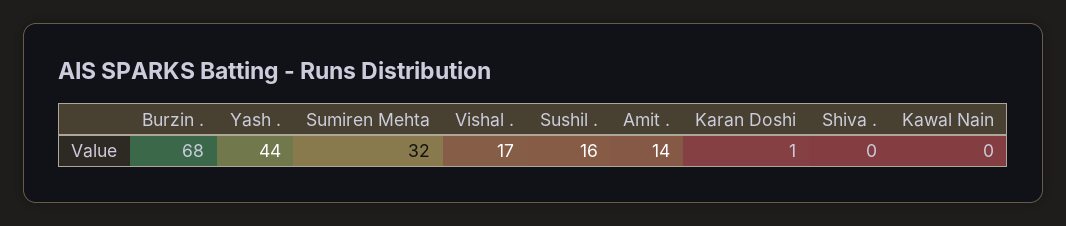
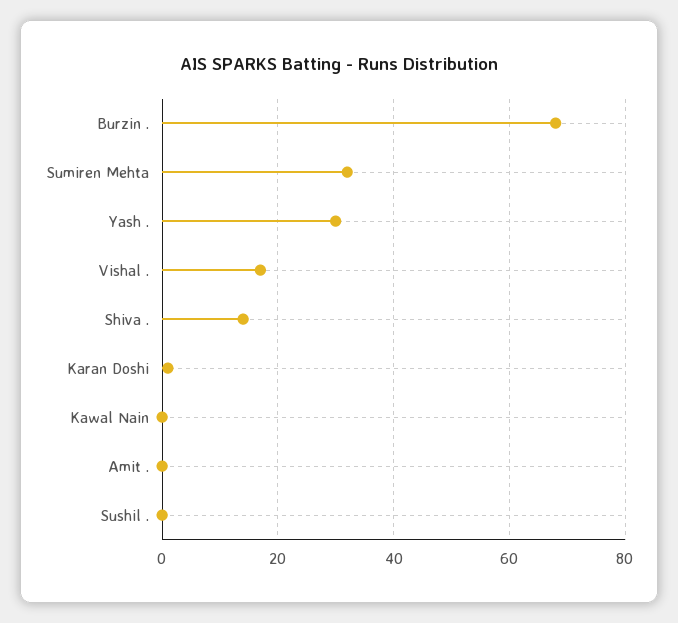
  {
    "Burzin .": 68,
-   "Yash .": 44,
+   "Yash .": 30,
    "Sumiren Mehta": 32,
    "Vishal .": 17,
-   "Sushil .": 16,
+   "Sushil .": 0,
-   "Amit .": 14,
+   "Amit .": 0,
    "Karan Doshi": 1,
-   "Shiva .": 0,
+   "Shiva .": 15,
    "Kawal Nain": 0
  }

